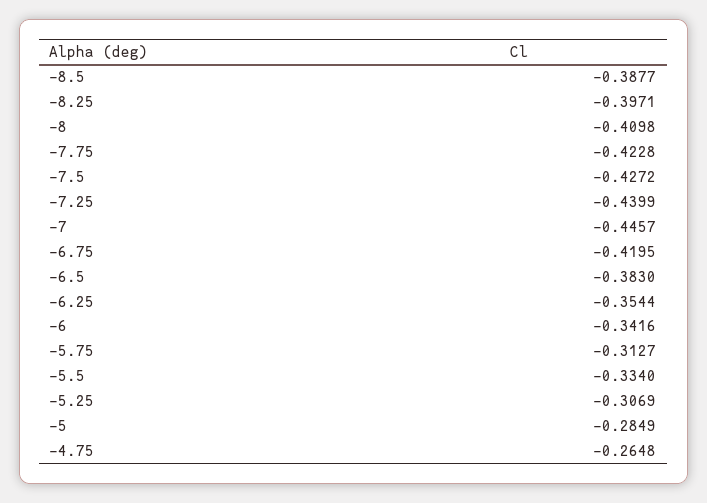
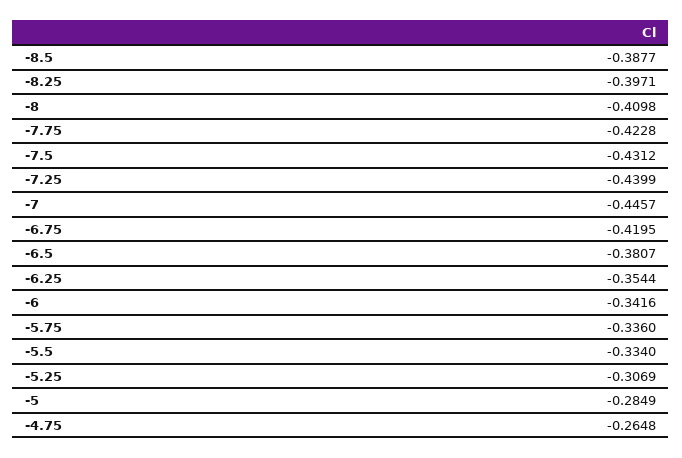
  {
    "-8.5": -0.3877,
    "-8.25": -0.3971,
    "-8": -0.4098,
    "-7.75": -0.4228,
-   "-7.5": -0.4272,
+   "-7.5": -0.4312,
    "-7.25": -0.4399,
    "-7": -0.4457,
    "-6.75": -0.4195,
-   "-6.5": -0.383,
+   "-6.5": -0.3807,
    "-6.25": -0.3544,
    "-6": -0.3416,
-   "-5.75": -0.3127,
+   "-5.75": -0.336,
    "-5.5": -0.334,
    "-5.25": -0.3069,
    "-5": -0.2849,
    "-4.75": -0.2648
  }

